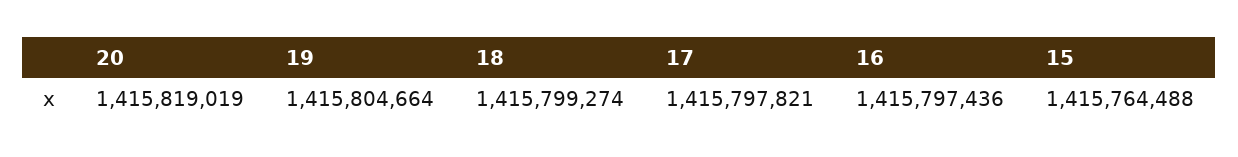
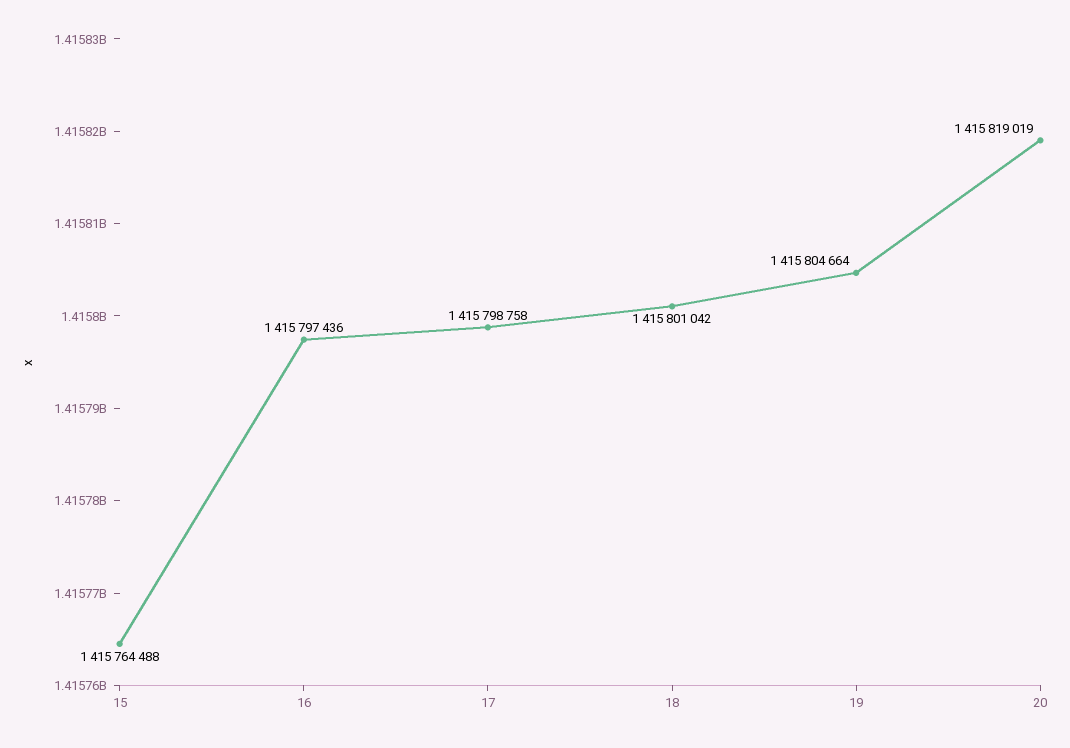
  {
    "20": 1415819019,
    "19": 1415804664,
-   "18": 1415799274,
+   "18": 1415801042,
-   "17": 1415797821,
+   "17": 1415798758,
    "16": 1415797436,
    "15": 1415764488
  }

